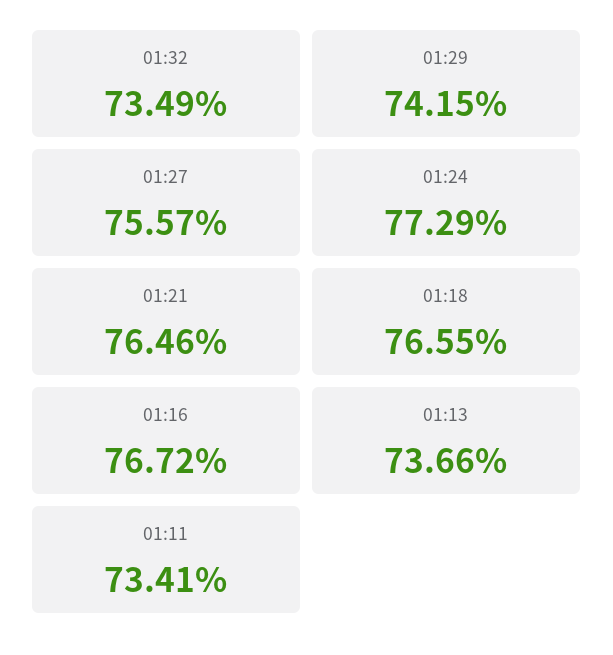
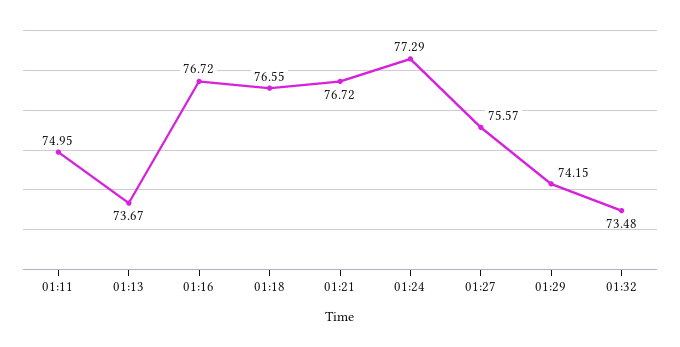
  {
-   "01:32": 73.49,
+   "01:32": 73.48,
    "01:29": 74.15,
    "01:27": 75.57,
    "01:24": 77.29,
-   "01:21": 76.46,
+   "01:21": 76.72,
    "01:18": 76.55,
    "01:16": 76.72,
-   "01:13": 73.66,
+   "01:13": 73.67,
-   "01:11": 73.41
+   "01:11": 74.95
  }

